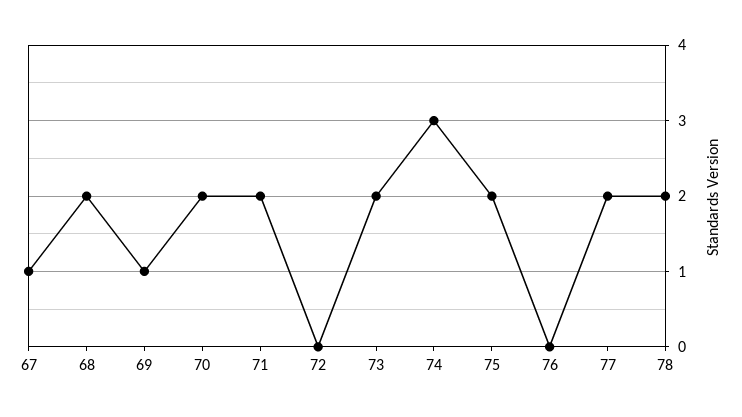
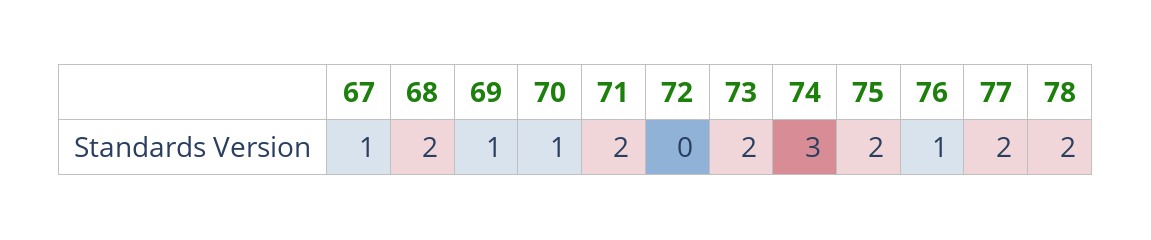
  {
    "67": 1,
    "68": 2,
    "69": 1,
-   "70": 2,
+   "70": 1,
    "71": 2,
    "72": 0,
    "73": 2,
    "74": 3,
    "75": 2,
-   "76": 0,
+   "76": 1,
    "77": 2,
    "78": 2
  }

